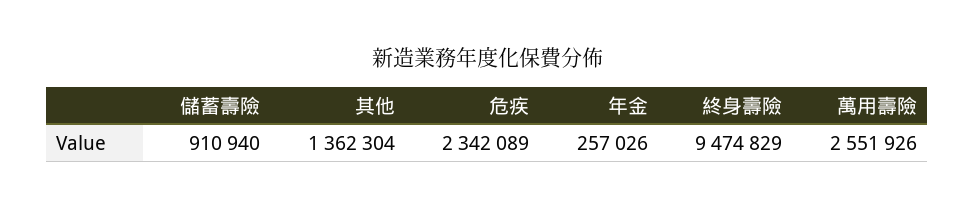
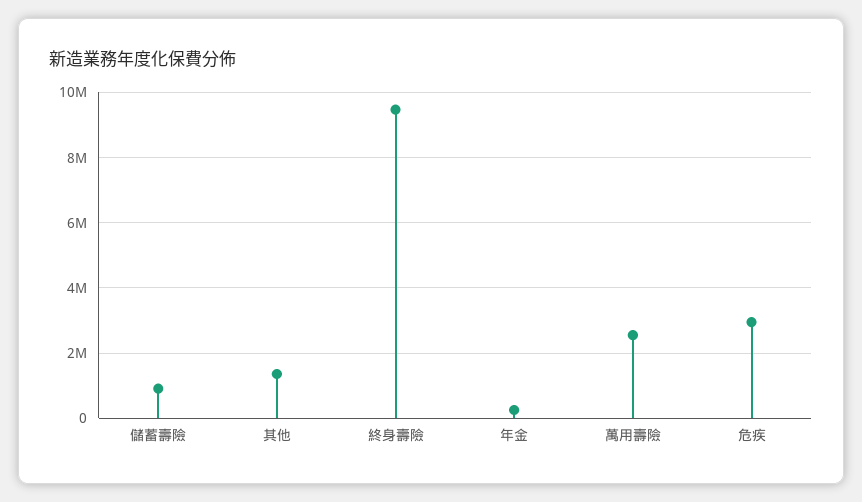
  {
    "儲蓄壽險": 910940,
    "其他": 1362304,
-   "危疾": 2342089,
+   "危疾": 3000000,
    "年金": 257026,
    "終身壽險": 9474829,
    "萬用壽險": 2551926
  }

